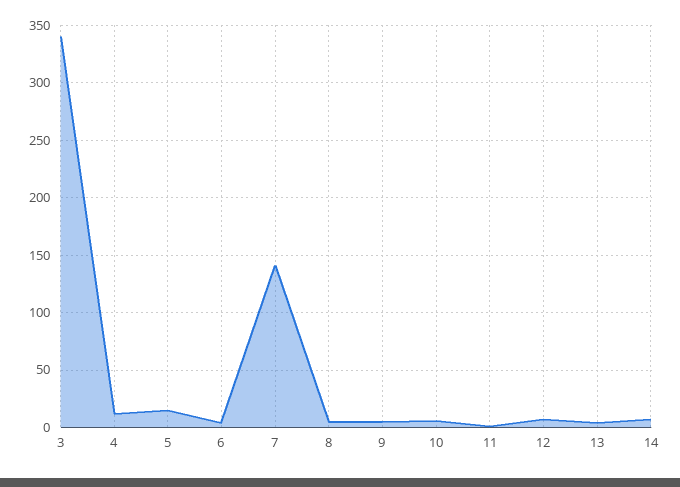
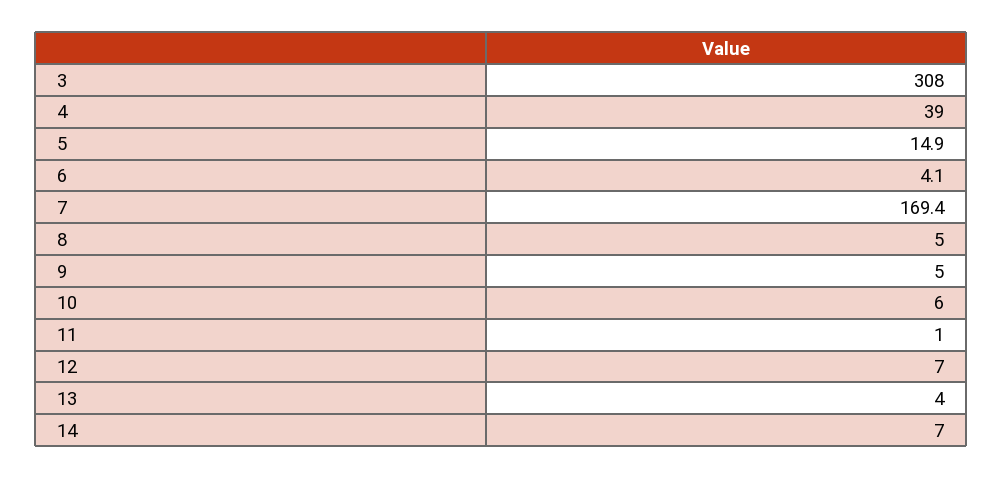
  {
-   "3": 340,
+   "3": 308,
-   "4": 10,
+   "4": 39,
    "5": 14.9,
    "6": 4.1,
-   "7": 140,
+   "7": 169.4,
    "8": 5,
    "9": 5,
    "10": 6,
    "11": 1,
    "12": 7,
    "13": 4,
    "14": 7
  }

